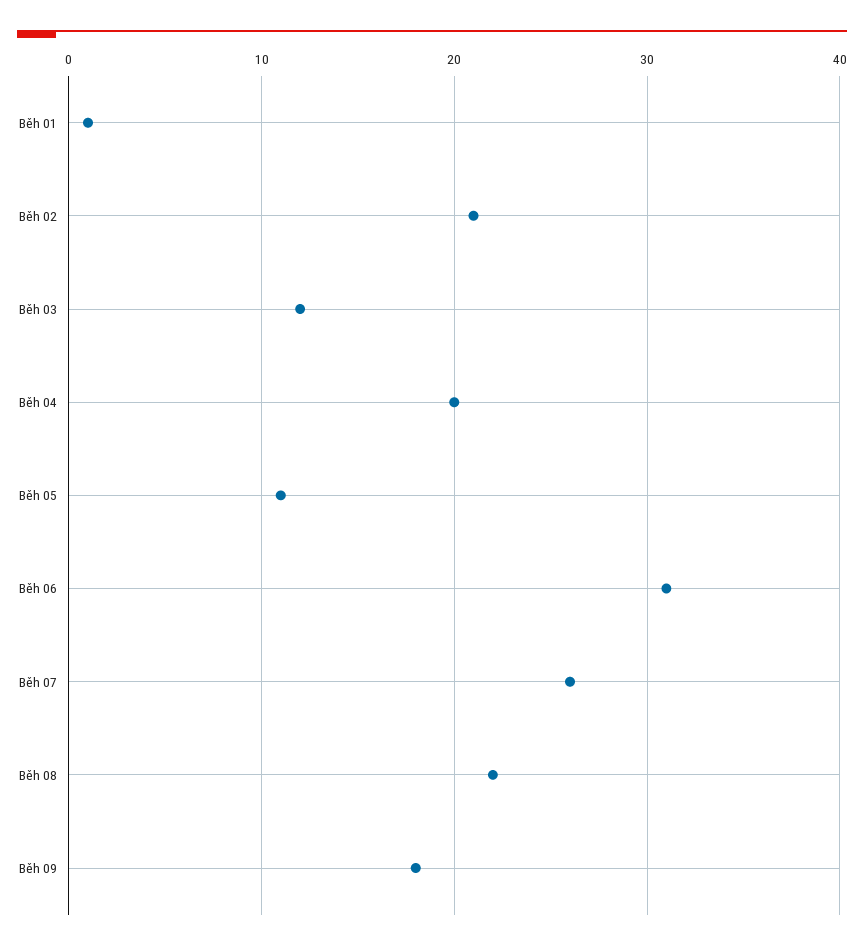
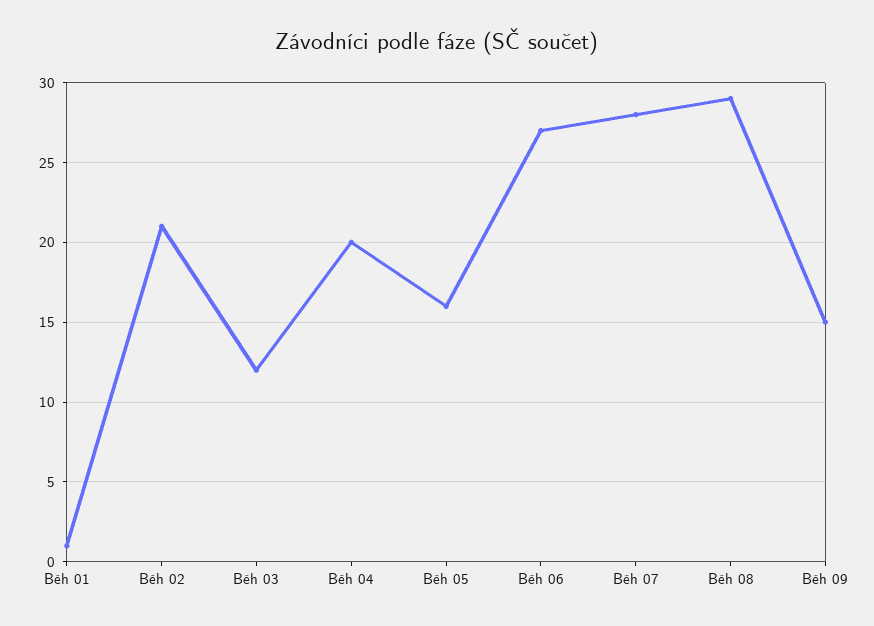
  {
    "Běh 01": 1,
    "Běh 02": 21,
    "Běh 03": 12,
    "Běh 04": 20,
-   "Běh 05": 11,
+   "Běh 05": 16,
-   "Běh 06": 31,
+   "Běh 06": 27,
-   "Běh 07": 26,
+   "Běh 07": 28,
-   "Běh 08": 22,
+   "Běh 08": 29,
-   "Běh 09": 18
+   "Běh 09": 15
  }

